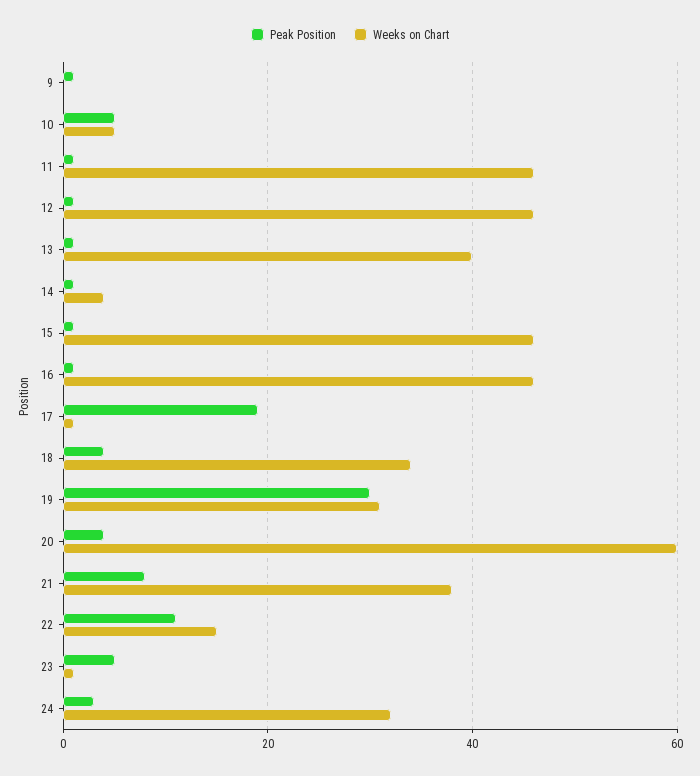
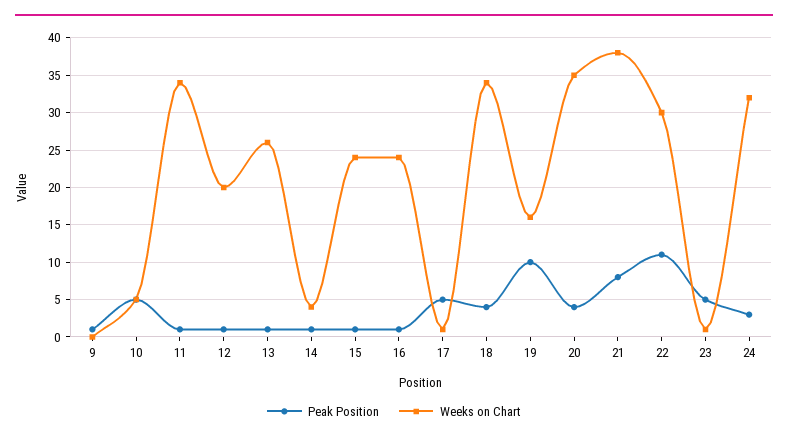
  {
    "Peak Position": {
      "9": 1,
      "10": 5,
      "11": 1,
      "12": 1,
      "13": 1,
      "14": 1,
      "15": 1,
      "16": 1,
-     "17": 20,
+     "17": 5,
      "18": 4,
-     "19": 30,
+     "19": 10,
      "20": 4,
      "21": 8,
      "22": 11,
      "23": 5,
      "24": 3
    },
    "Weeks on Chart": {
      "9": 0,
      "10": 5,
-     "11": 45,
+     "11": 34,
-     "12": 45,
+     "12": 20,
-     "13": 40,
+     "13": 26,
      "14": 4,
-     "15": 45,
+     "15": 24,
-     "16": 45,
+     "16": 24,
      "17": 1,
      "18": 34,
-     "19": 30,
+     "19": 16,
-     "20": 60,
+     "20": 35,
      "21": 38,
-     "22": 15,
+     "22": 30,
      "23": 1,
      "24": 32
    }
  }

